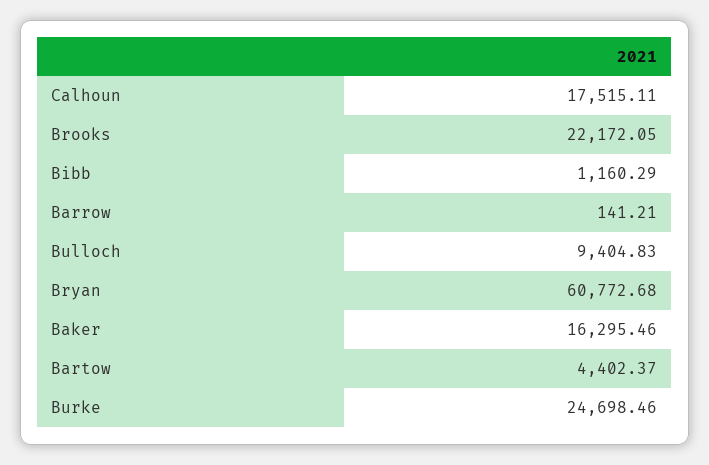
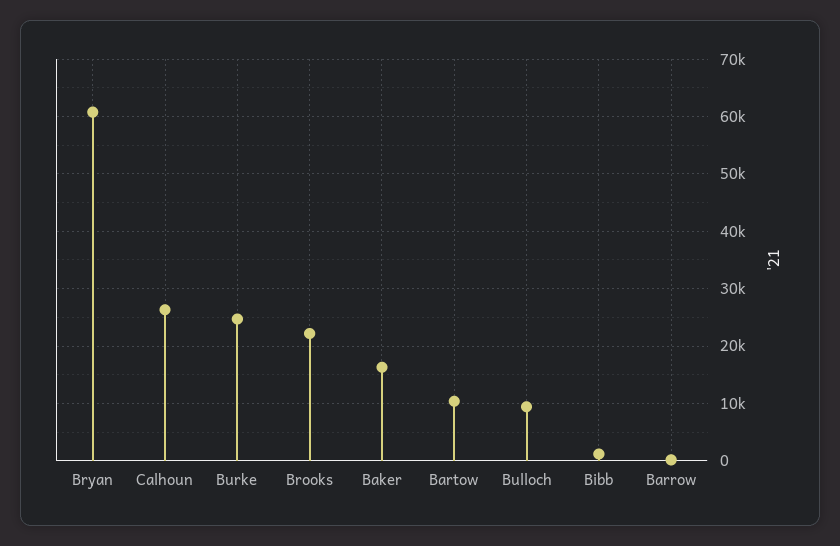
  {
-   "Calhoun": 17515.11,
+   "Calhoun": 26000,
    "Brooks": 22172.05,
    "Bibb": 1160.29,
    "Barrow": 141.21,
    "Bulloch": 9404.83,
    "Bryan": 60772.68,
    "Baker": 16295.46,
-   "Bartow": 4402.37,
+   "Bartow": 10000,
    "Burke": 24698.46
  }

